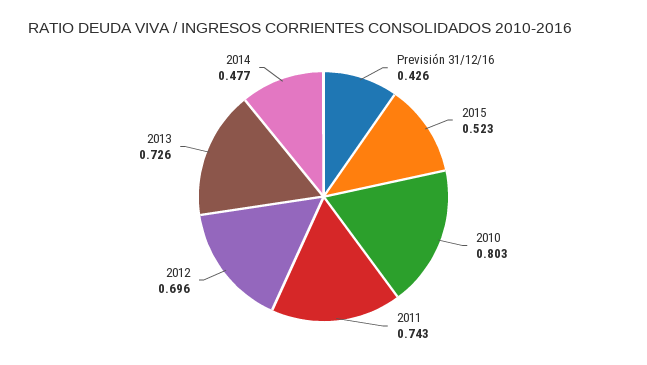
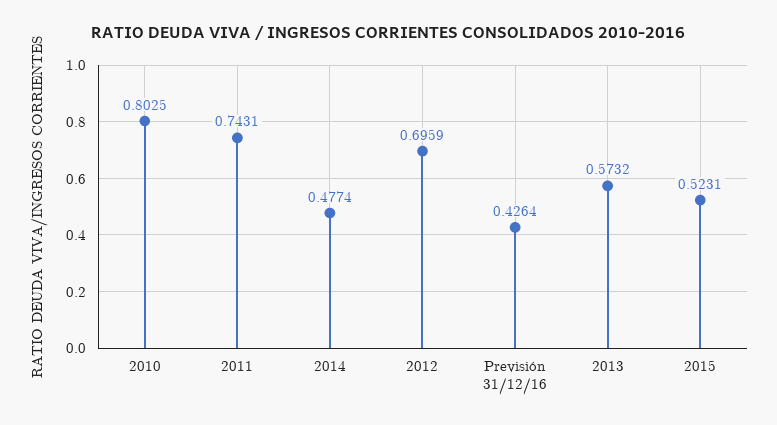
  {
    "Previsión 31/12/16": 0.4264,
    "2015": 0.5231,
    "2010": 0.8025,
    "2011": 0.7431,
    "2012": 0.6959,
-   "2013": 0.726,
+   "2013": 0.5732,
    "2014": 0.4774
  }

